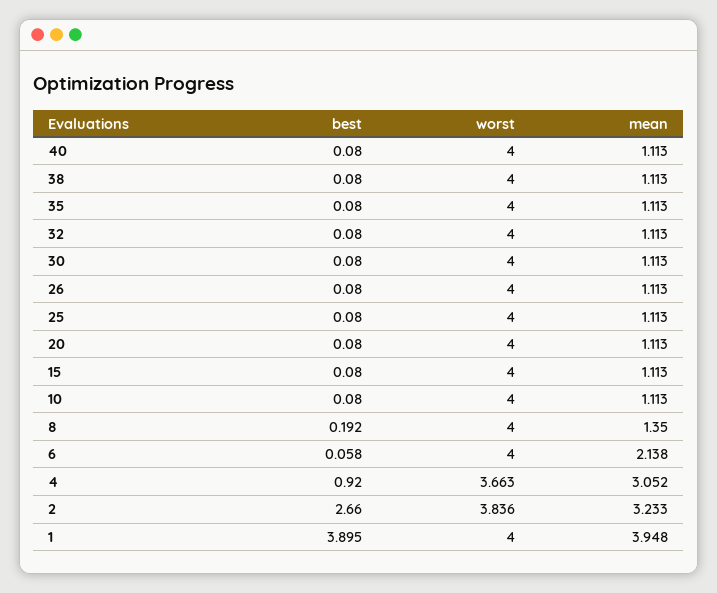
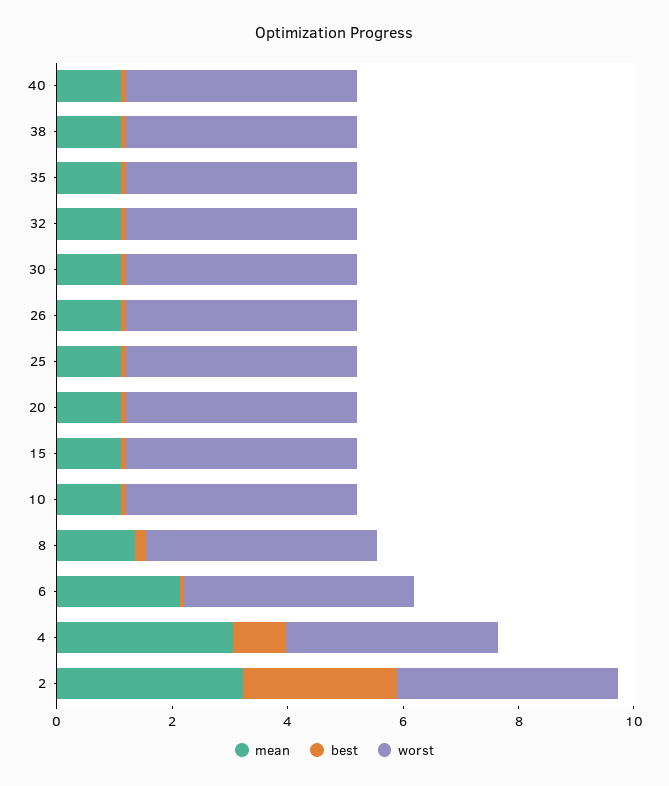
  {
    "best": {
      "40": 0.08,
      "38": 0.08,
      "35": 0.08,
      "32": 0.08,
      "30": 0.08,
      "26": 0.08,
      "25": 0.08,
      "20": 0.08,
      "15": 0.08,
      "10": 0.08,
      "8": 0.192,
      "6": 0.058,
      "4": 0.92,
-     "2": 2.66,
+     "2": 2.66
-     "1": 3.895
    },
    "worst": {
      "40": 4,
      "38": 4,
      "35": 4,
      "32": 4,
      "30": 4,
      "26": 4,
      "25": 4,
      "20": 4,
      "15": 4,
      "10": 4,
      "8": 4,
      "6": 4,
      "4": 3.663,
-     "2": 3.836,
+     "2": 3.836
-     "1": 4
    },
    "mean": {
      "40": 1.113,
      "38": 1.113,
      "35": 1.113,
      "32": 1.113,
      "30": 1.113,
      "26": 1.113,
      "25": 1.113,
      "20": 1.113,
      "15": 1.113,
      "10": 1.113,
      "8": 1.35,
      "6": 2.138,
      "4": 3.052,
-     "2": 3.233,
+     "2": 3.233
-     "1": 3.948
    }
  }

